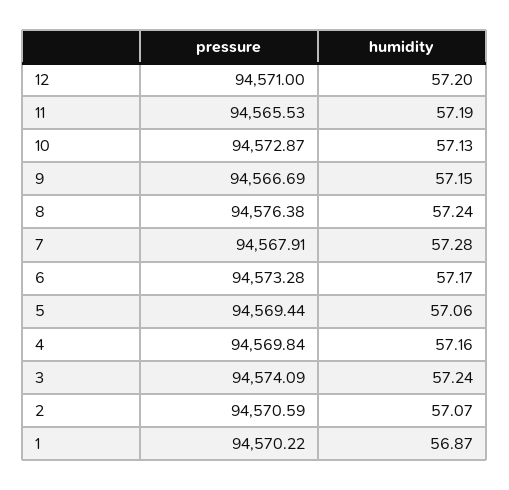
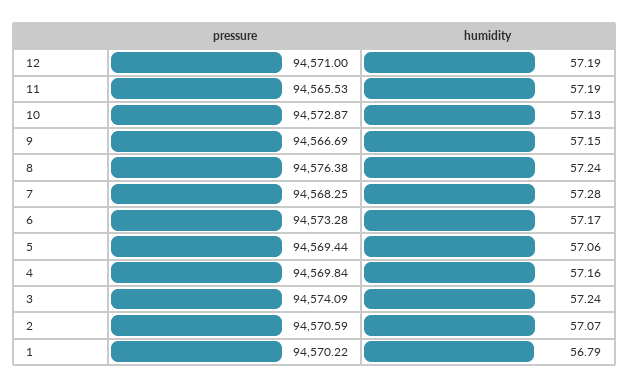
  {
    "pressure": {
      "12": 94571,
      "11": 94565.53,
      "10": 94572.87,
      "9": 94566.69,
      "8": 94576.38,
-     "7": 94567.91,
+     "7": 94568.25,
      "6": 94573.28,
      "5": 94569.44,
      "4": 94569.84,
      "3": 94574.09,
      "2": 94570.59,
      "1": 94570.22
    },
    "humidity": {
-     "12": 57.2,
+     "12": 57.19,
      "11": 57.19,
      "10": 57.13,
      "9": 57.15,
      "8": 57.24,
      "7": 57.28,
      "6": 57.17,
      "5": 57.06,
      "4": 57.16,
      "3": 57.24,
      "2": 57.07,
-     "1": 56.87
+     "1": 56.79
    }
  }

